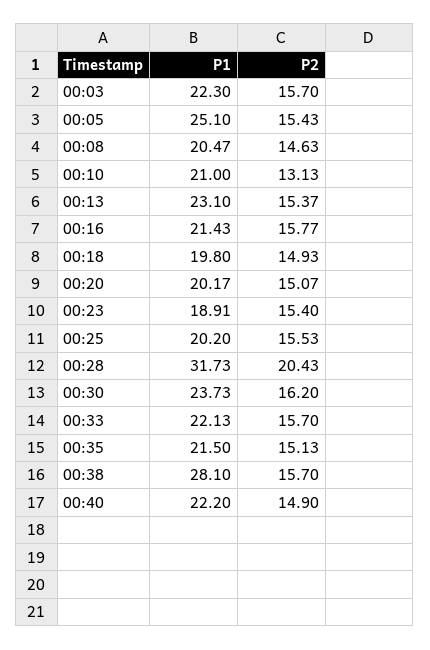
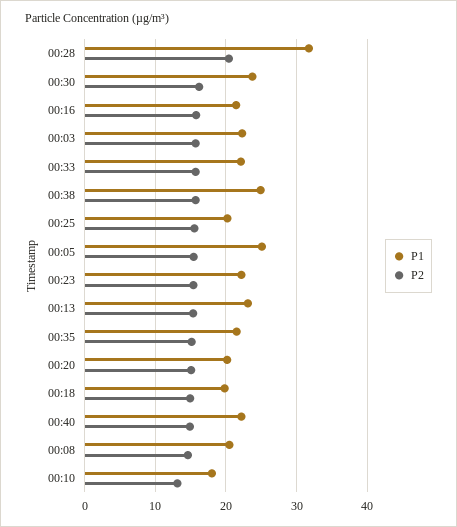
  {
    "P1": {
      "00:03": 22.3,
      "00:05": 25.1,
      "00:08": 20.47,
-     "00:10": 21,
+     "00:10": 18,
      "00:13": 23.1,
      "00:16": 21.43,
      "00:18": 19.8,
      "00:20": 20.17,
-     "00:23": 18.91,
+     "00:23": 22,
      "00:25": 20.2,
      "00:28": 31.73,
      "00:30": 23.73,
      "00:33": 22.13,
      "00:35": 21.5,
-     "00:38": 28.1,
+     "00:38": 25,
      "00:40": 22.2
    },
    "P2": {
      "00:03": 15.7,
      "00:05": 15.43,
      "00:08": 14.63,
      "00:10": 13.13,
      "00:13": 15.37,
      "00:16": 15.77,
      "00:18": 14.93,
      "00:20": 15.07,
      "00:23": 15.4,
      "00:25": 15.53,
      "00:28": 20.43,
      "00:30": 16.2,
      "00:33": 15.7,
      "00:35": 15.13,
      "00:38": 15.7,
      "00:40": 14.9
    }
  }

